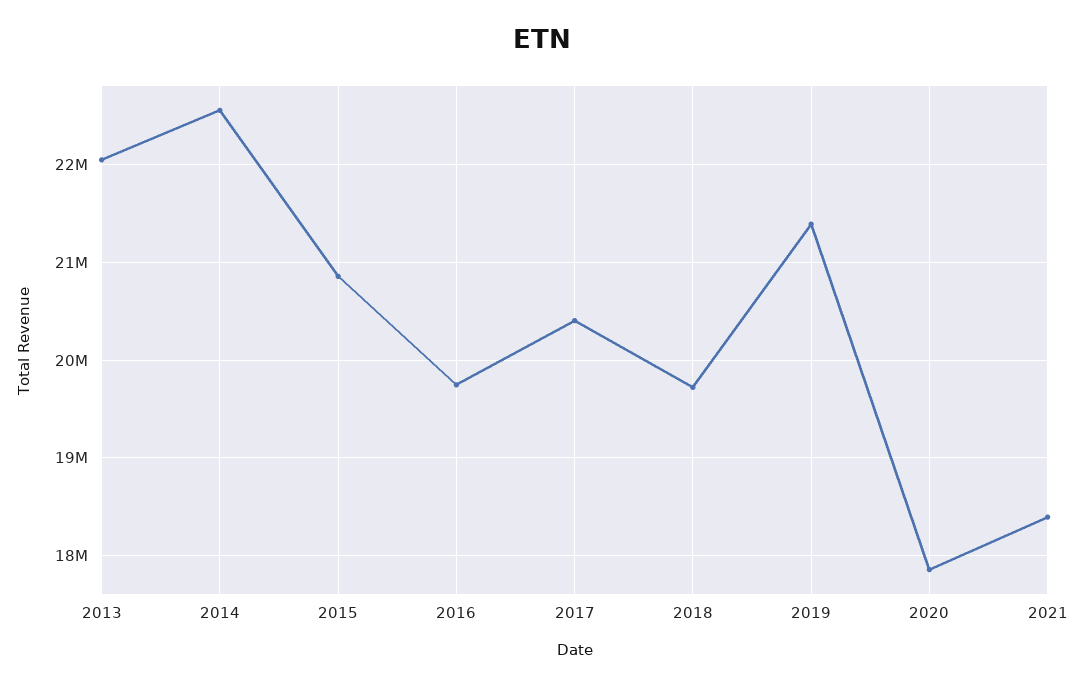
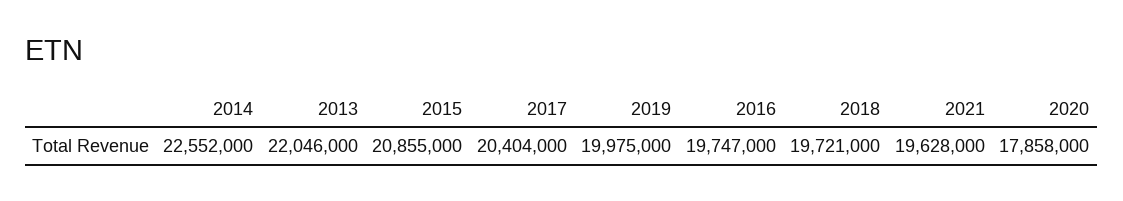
  {
    "2013": 22046000,
    "2014": 22552000,
    "2015": 20855000,
    "2016": 19747000,
    "2017": 20404000,
    "2018": 19721000,
-   "2019": 21400000,
+   "2019": 19975000,
    "2020": 17858000,
-   "2021": 18400000
+   "2021": 19628000
  }

